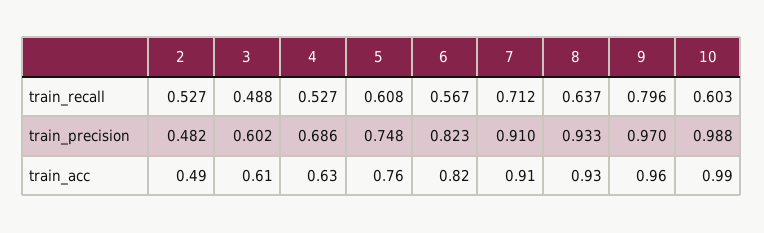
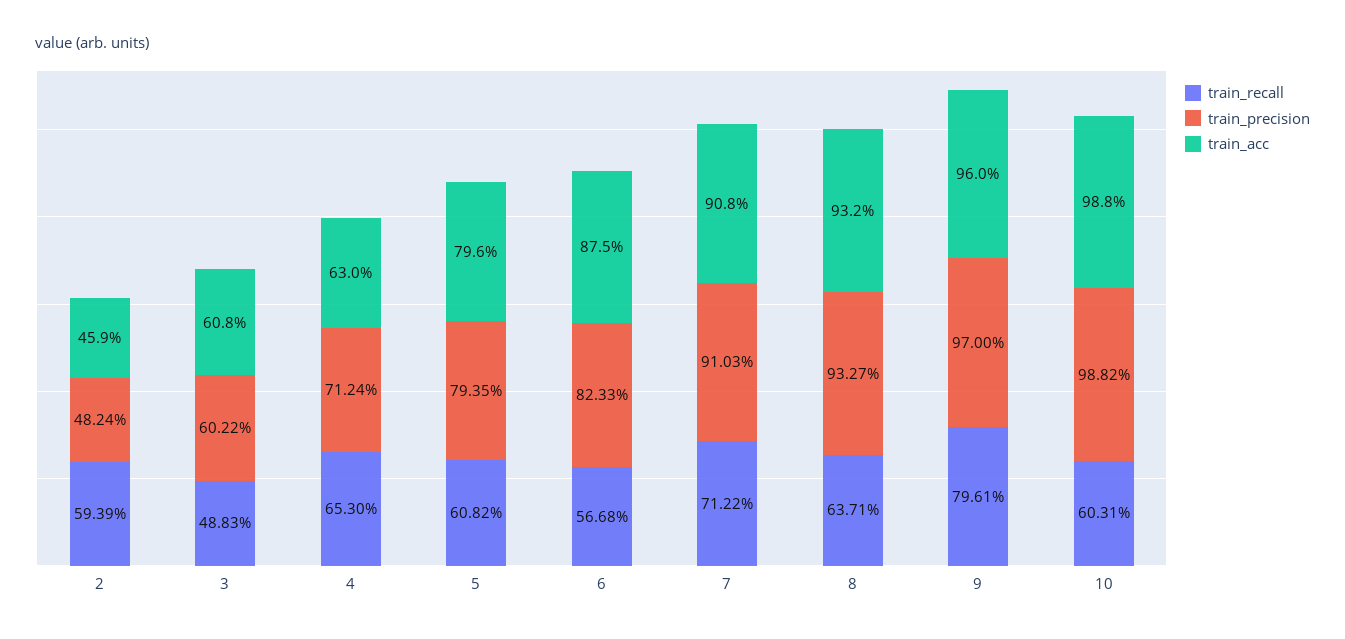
  {
    "train_recall": {
-     "2": 0.527,
+     "2": 0.5939,
      "3": 0.4883,
-     "4": 0.527,
+     "4": 0.653,
      "5": 0.6082,
      "6": 0.5668,
      "7": 0.7122,
      "8": 0.6371,
      "9": 0.7961,
      "10": 0.6031
    },
    "train_precision": {
      "2": 0.4824,
      "3": 0.6022,
-     "4": 0.686,
+     "4": 0.7124,
-     "5": 0.748,
+     "5": 0.7935,
      "6": 0.8233,
      "7": 0.9103,
      "8": 0.9327,
      "9": 0.97,
      "10": 0.9882
    },
    "train_acc": {
-     "2": 0.49,
+     "2": 0.459,
      "3": 0.608,
      "4": 0.63,
-     "5": 0.76,
+     "5": 0.796,
-     "6": 0.82,
+     "6": 0.875,
      "7": 0.908,
      "8": 0.932,
      "9": 0.96,
      "10": 0.988
    }
  }

